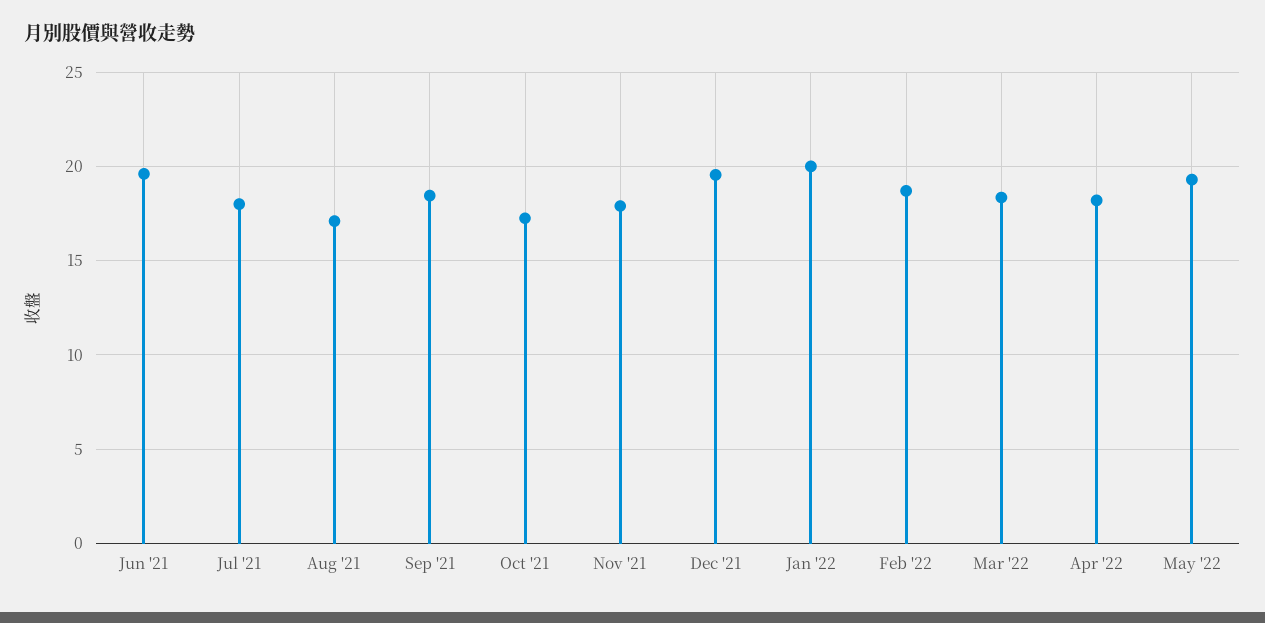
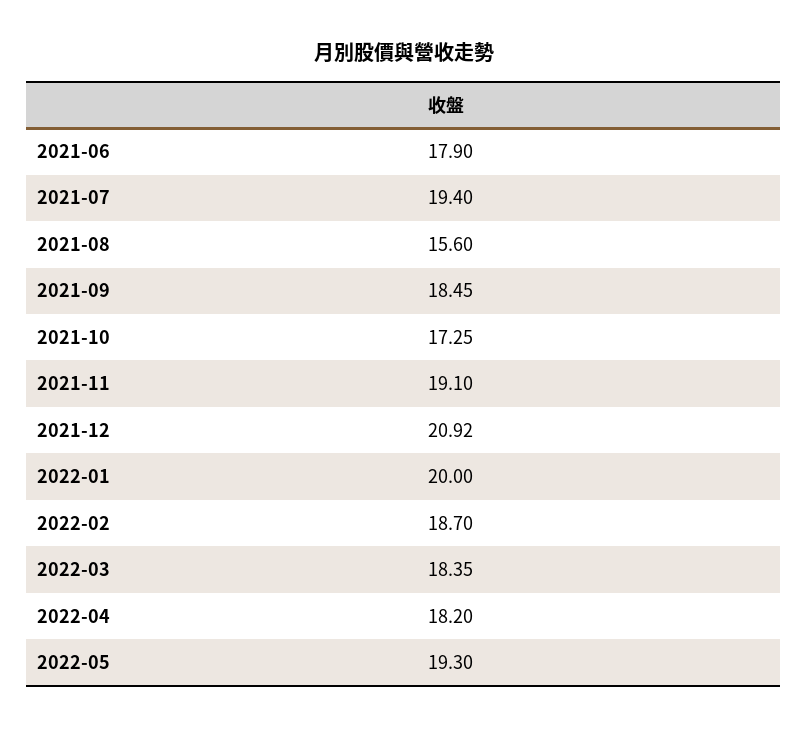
  {
-   "Jun '21": 19.5,
+   "Jun '21": 17.9,
-   "Jul '21": 18,
+   "Jul '21": 19.4,
-   "Aug '21": 17,
+   "Aug '21": 15.6,
    "Sep '21": 18.45,
    "Oct '21": 17.25,
-   "Nov '21": 18,
+   "Nov '21": 19.1,
-   "Dec '21": 19.5,
+   "Dec '21": 20.92,
    "Jan '22": 20,
    "Feb '22": 18.7,
    "Mar '22": 18.35,
    "Apr '22": 18.2,
    "May '22": 19.3
  }

